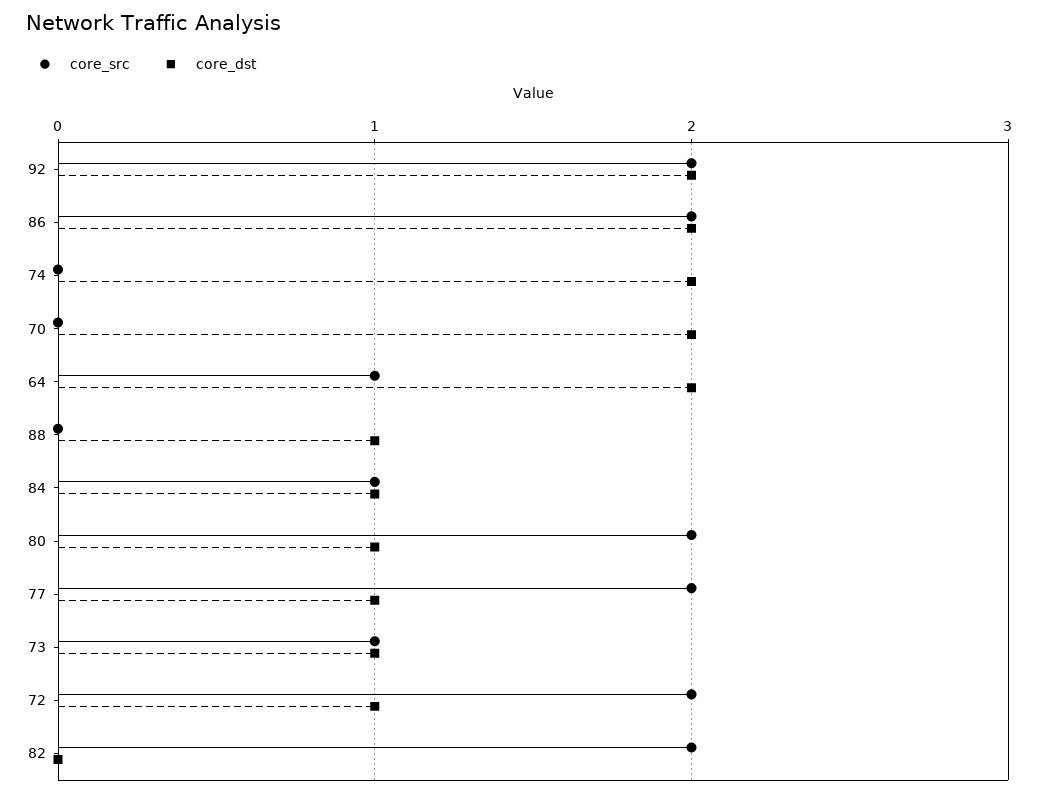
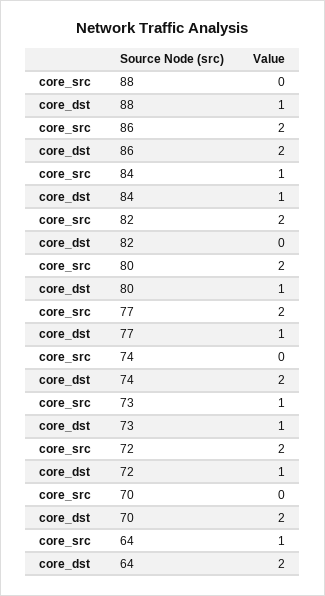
  {
    "core_src": {
-     "92": 2,
      "86": 2,
      "74": 0,
      "70": 0,
      "64": 1,
      "88": 0,
      "84": 1,
      "80": 2,
      "77": 2,
      "73": 1,
      "72": 2,
      "82": 2
    },
    "core_dst": {
-     "92": 2,
      "86": 2,
      "74": 2,
      "70": 2,
      "64": 2,
      "88": 1,
      "84": 1,
      "80": 1,
      "77": 1,
      "73": 1,
      "72": 1,
      "82": 0
    }
  }

